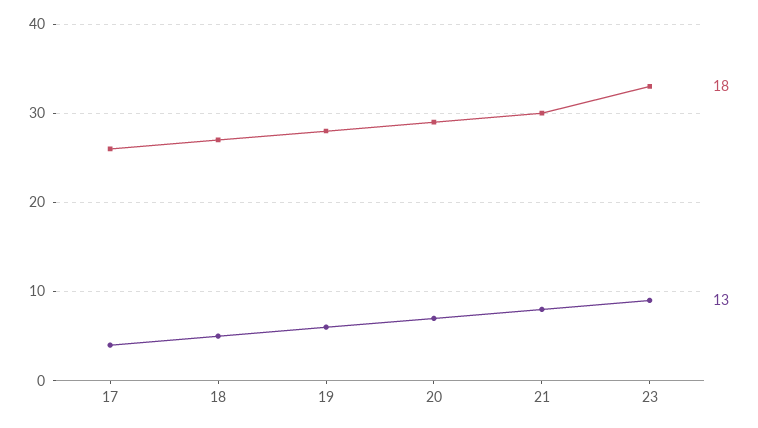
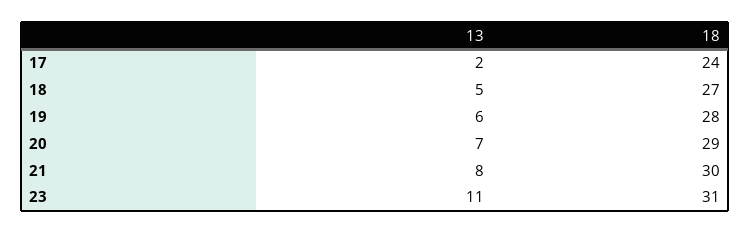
  {
    "18": {
-     "17": 26,
+     "17": 24,
      "18": 27,
      "19": 28,
      "20": 29,
      "21": 30,
-     "23": 33
+     "23": 31
    },
    "13": {
-     "17": 4,
+     "17": 2,
      "18": 5,
      "19": 6,
      "20": 7,
      "21": 8,
-     "23": 9
+     "23": 11
    }
  }

